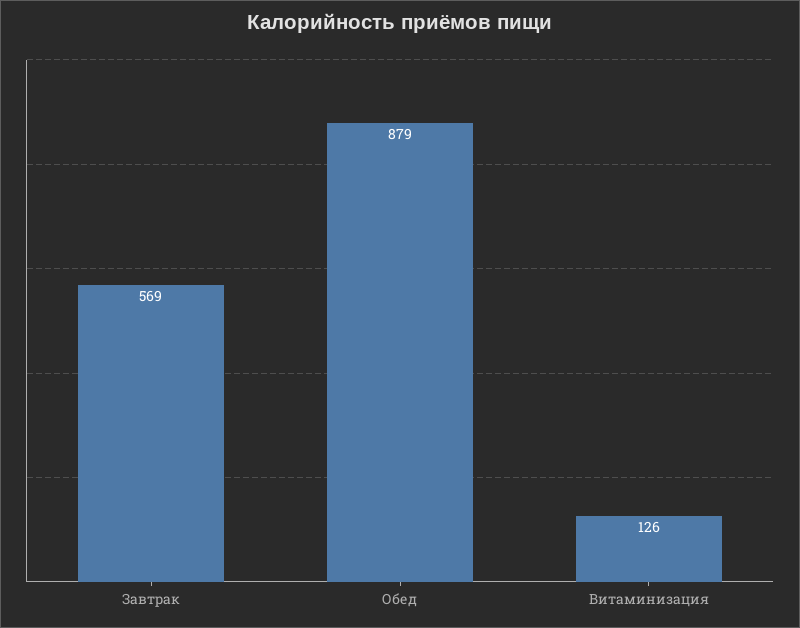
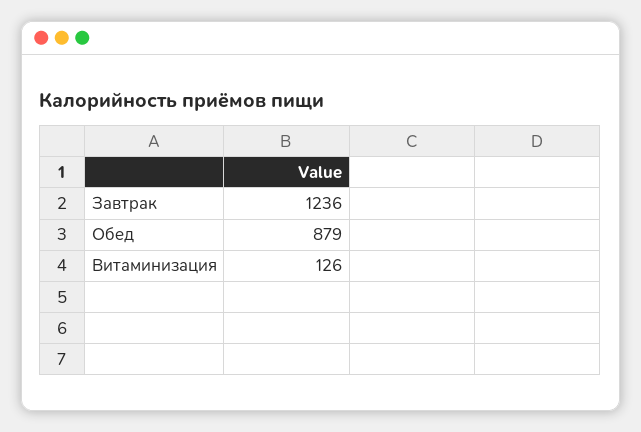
  {
-   "Завтрак": 569,
+   "Завтрак": 1236,
    "Обед": 879,
    "Витаминизация": 126
  }

